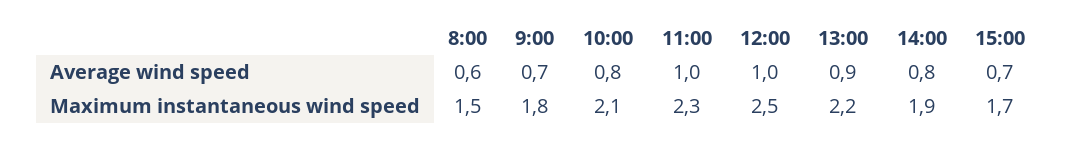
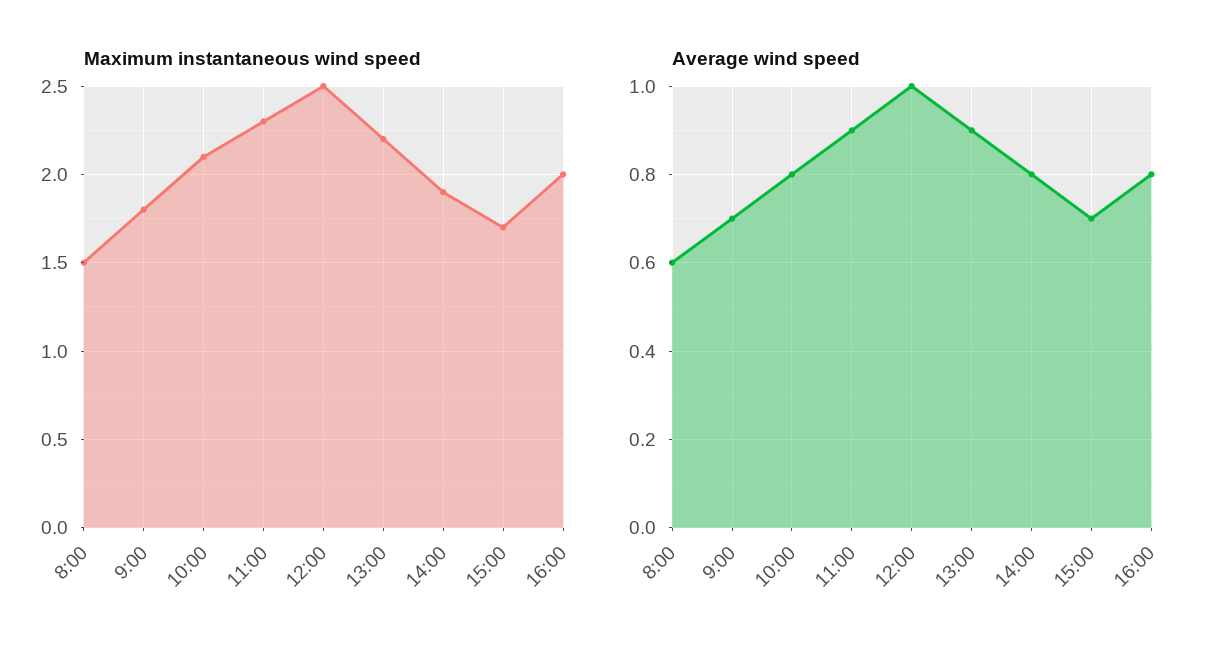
  {
    "Average wind speed": {
      "8:00": 0.6,
      "9:00": 0.7,
      "10:00": 0.8,
-     "11:00": 1,
+     "11:00": 0.9,
      "12:00": 1,
      "13:00": 0.9,
      "14:00": 0.8,
-     "15:00": 0.7
+     "15:00": 0.7,
+     "16:00": 0.8
    },
    "Maximum instantaneous wind speed": {
      "8:00": 1.5,
      "9:00": 1.8,
      "10:00": 2.1,
      "11:00": 2.3,
      "12:00": 2.5,
      "13:00": 2.2,
      "14:00": 1.9,
-     "15:00": 1.7
+     "15:00": 1.7,
+     "16:00": 2
    }
  }

